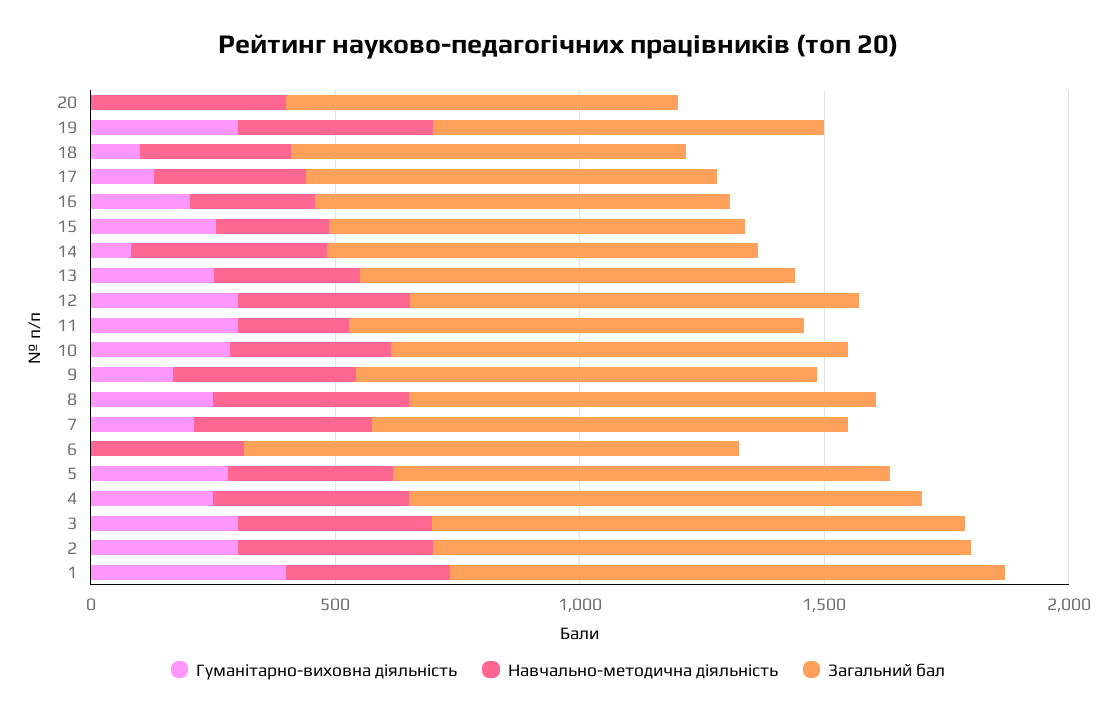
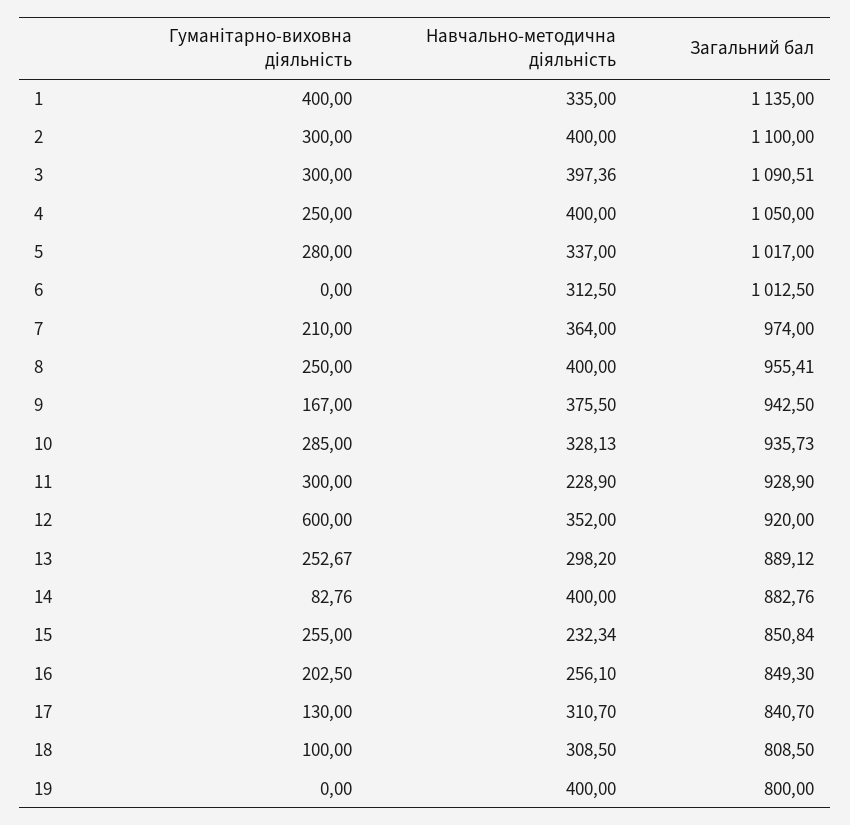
  {
    "Гуманітарно-виховна діяльність": {
-     "20": 0,
-     "19": 300,
+     "19": 0,
      "18": 100,
      "17": 130,
      "16": 202.5,
      "15": 255,
      "14": 82.76,
      "13": 252.67,
-     "12": 300,
+     "12": 600,
      "11": 300,
      "10": 285,
      "9": 167,
      "8": 250,
      "7": 210,
      "6": 0,
      "5": 280,
      "4": 250,
      "3": 300,
      "2": 300,
      "1": 400
    },
    "Навчально-методична діяльність": {
-     "20": 400,
      "19": 400,
      "18": 308.5,
      "17": 310.7,
      "16": 256.1,
      "15": 232.34,
      "14": 400,
      "13": 298.2,
      "12": 352,
      "11": 228.9,
      "10": 328.13,
      "9": 375.5,
      "8": 400,
      "7": 364,
      "6": 312.5,
      "5": 337,
      "4": 400,
      "3": 397.36,
      "2": 400,
      "1": 335
    },
    "Загальний бал": {
-     "20": 800,
      "19": 800,
      "18": 808.5,
      "17": 840.7,
      "16": 849.3,
      "15": 850.84,
      "14": 882.76,
      "13": 889.12,
      "12": 920,
      "11": 928.9,
      "10": 935.73,
      "9": 942.5,
      "8": 955.41,
      "7": 974,
      "6": 1012.5,
      "5": 1017,
      "4": 1050,
      "3": 1090.51,
      "2": 1100,
      "1": 1135
    }
  }

